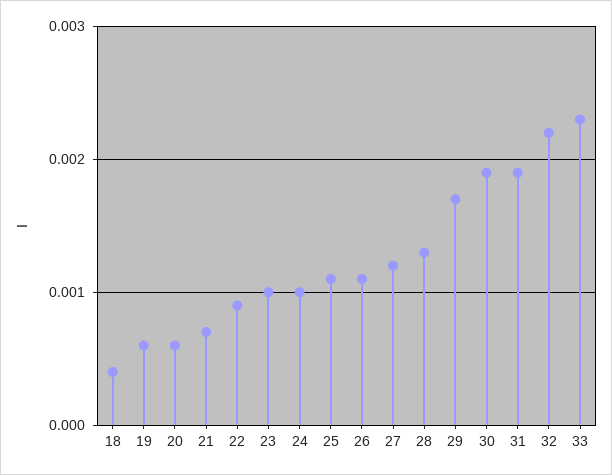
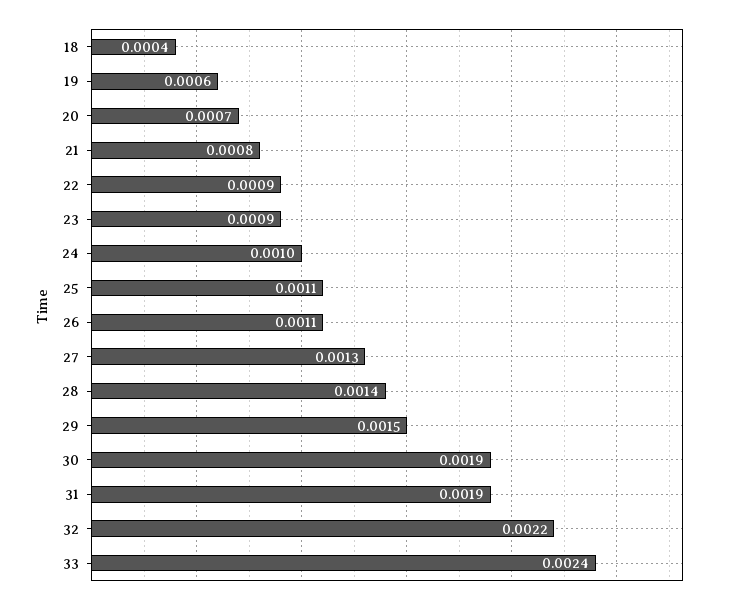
  {
    "18": 0.0004,
    "19": 0.0006,
-   "20": 0.0006,
+   "20": 0.0007,
-   "21": 0.0007,
+   "21": 0.0008,
    "22": 0.0009,
-   "23": 0.001,
+   "23": 0.0009,
    "24": 0.001,
    "25": 0.0011,
    "26": 0.0011,
-   "27": 0.0012,
+   "27": 0.0013,
-   "28": 0.0013,
+   "28": 0.0014,
-   "29": 0.0017,
+   "29": 0.0015,
    "30": 0.0019,
    "31": 0.0019,
    "32": 0.0022,
-   "33": 0.0023
+   "33": 0.0024
  }

